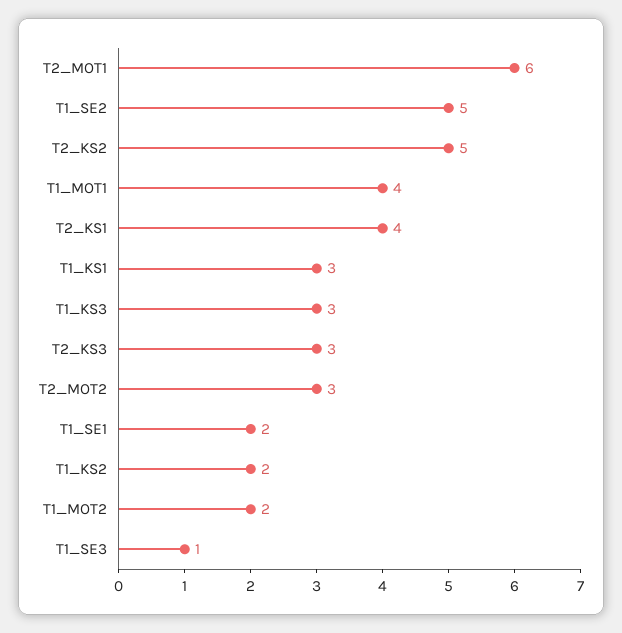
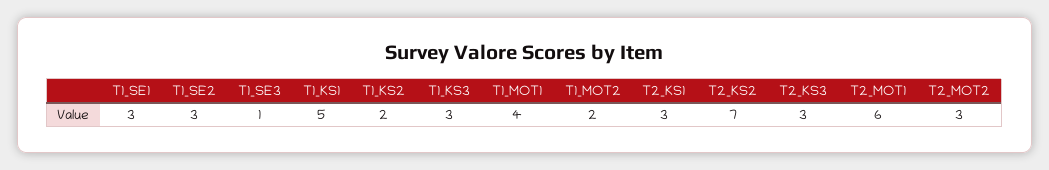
  {
    "T2_MOT1": 6,
-   "T1_SE2": 5,
+   "T1_SE2": 3,
-   "T2_KS2": 5,
+   "T2_KS2": 7,
    "T1_MOT1": 4,
-   "T2_KS1": 4,
+   "T2_KS1": 3,
-   "T1_KS1": 3,
+   "T1_KS1": 5,
    "T1_KS3": 3,
    "T2_KS3": 3,
    "T2_MOT2": 3,
-   "T1_SE1": 2,
+   "T1_SE1": 3,
    "T1_KS2": 2,
    "T1_MOT2": 2,
    "T1_SE3": 1
  }

